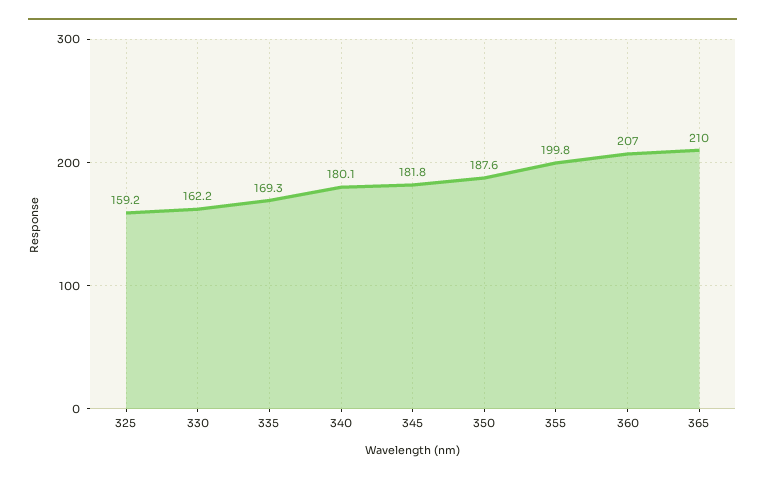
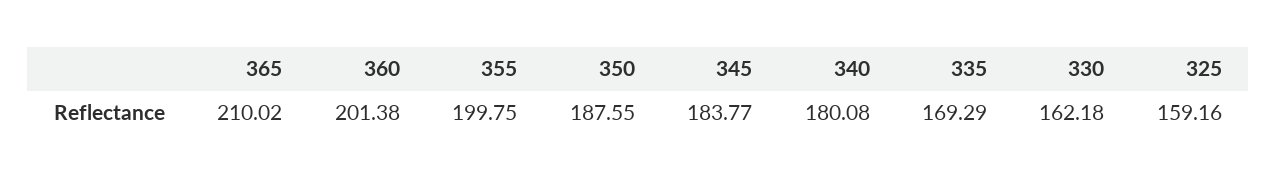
  {
    "325": 159.16,
    "330": 162.18,
    "335": 169.29,
    "340": 180.08,
-   "345": 181.8,
+   "345": 183.77,
    "350": 187.55,
    "355": 199.75,
-   "360": 207,
+   "360": 201.38,
    "365": 210.02
  }

